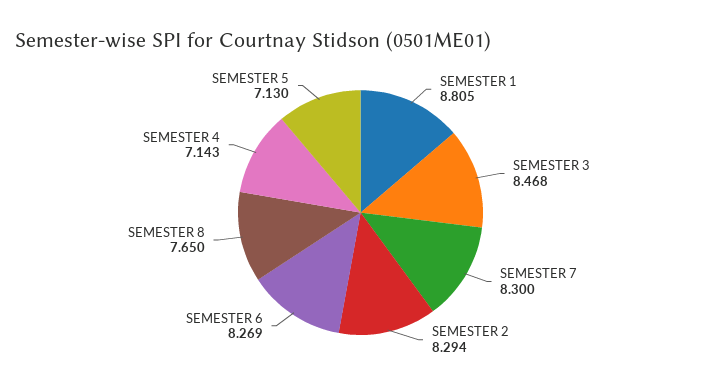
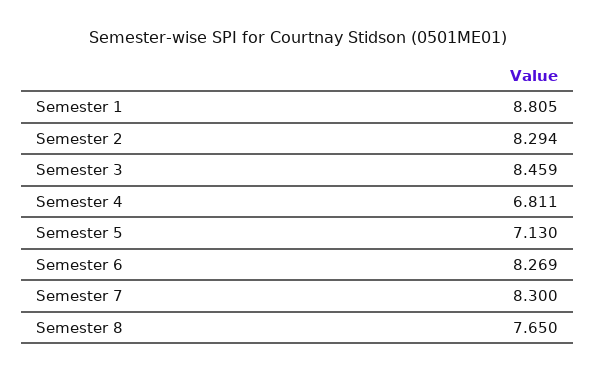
  {
    "SEMESTER 1": 8.805,
-   "SEMESTER 3": 8.468,
+   "SEMESTER 3": 8.459,
    "SEMESTER 7": 8.3,
    "SEMESTER 2": 8.294,
    "SEMESTER 6": 8.269,
    "SEMESTER 8": 7.65,
-   "SEMESTER 4": 7.143,
+   "SEMESTER 4": 6.811,
    "SEMESTER 5": 7.13
  }

